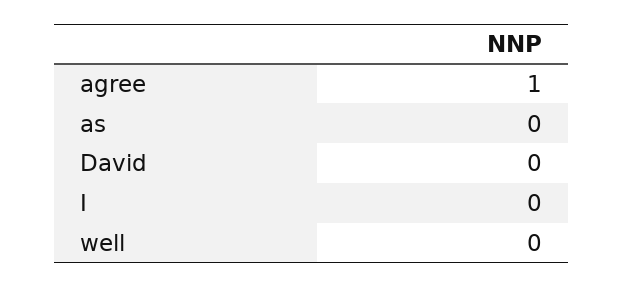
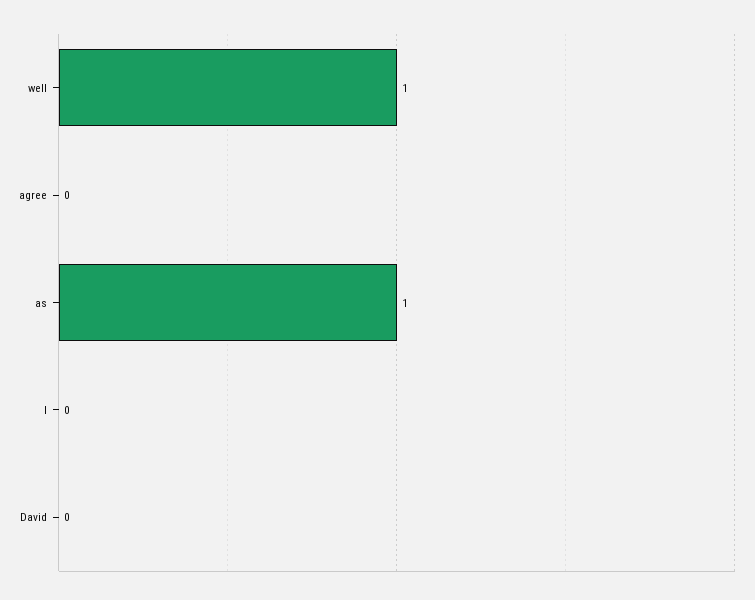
  {
-   "agree": 1,
+   "agree": 0,
-   "as": 0,
+   "as": 1,
    "David": 0,
    "I": 0,
-   "well": 0
+   "well": 1
  }

